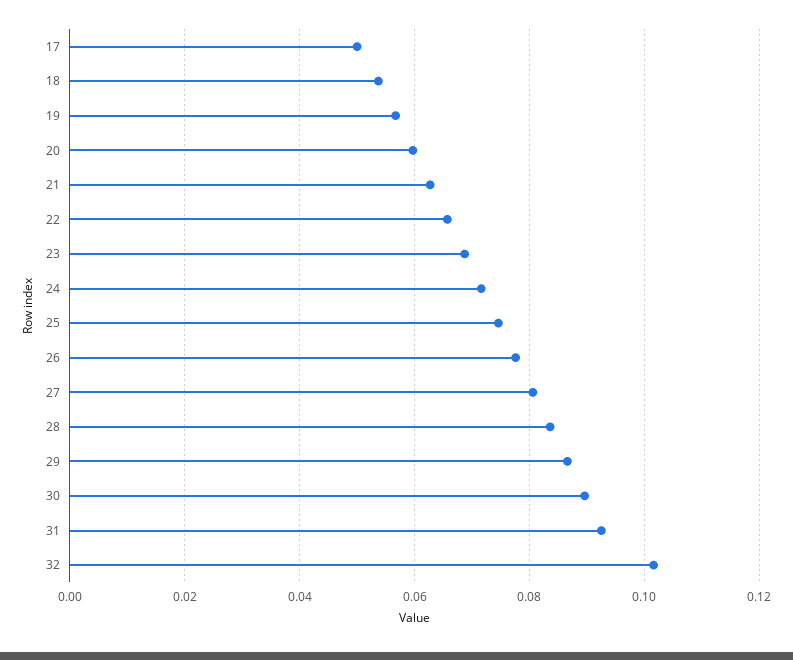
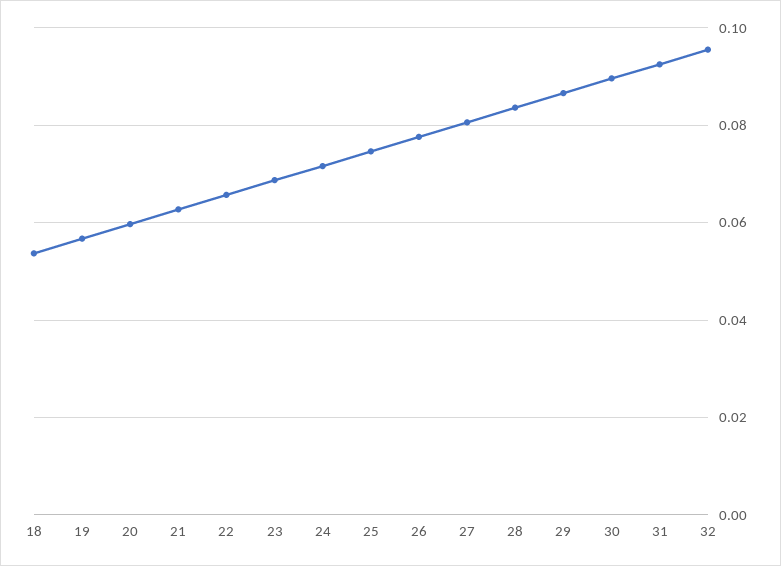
  {
-   "17": 0.05,
    "18": 0.054,
    "19": 0.056,
    "20": 0.06,
    "21": 0.062,
    "22": 0.066,
    "23": 0.068,
    "24": 0.072,
    "25": 0.074,
    "26": 0.078,
    "27": 0.08,
    "28": 0.084,
    "29": 0.086,
    "30": 0.09,
    "31": 0.092,
-   "32": 0.102
+   "32": 0.096
  }

